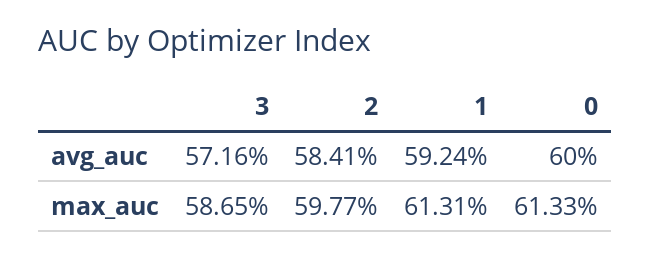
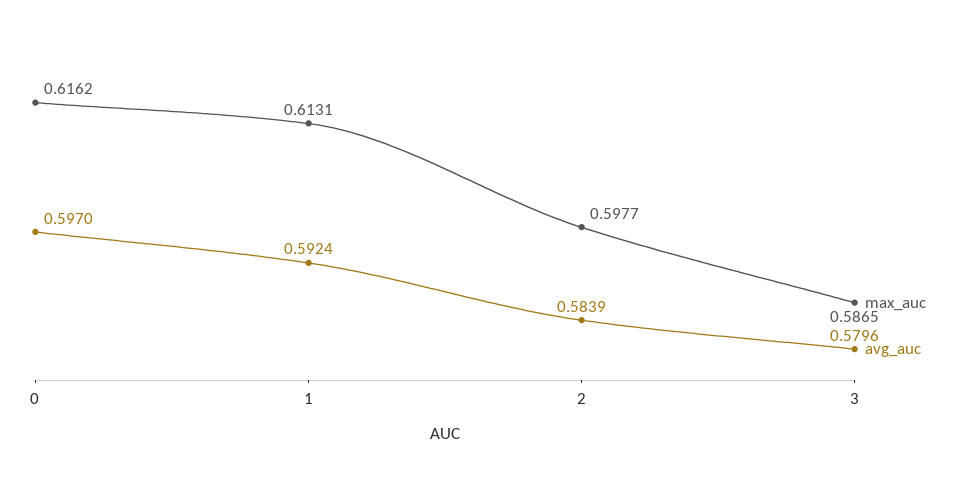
  {
    "avg_auc": {
-     "3": 0.5716,
+     "3": 0.5796,
-     "2": 0.5841,
+     "2": 0.5839,
      "1": 0.5924,
-     "0": 0.6
+     "0": 0.597
    },
    "max_auc": {
      "3": 0.5865,
      "2": 0.5977,
      "1": 0.6131,
-     "0": 0.6133
+     "0": 0.6162
    }
  }

